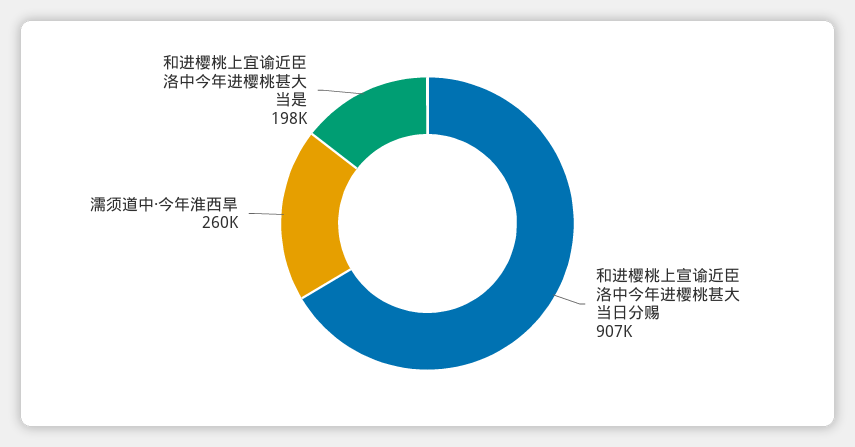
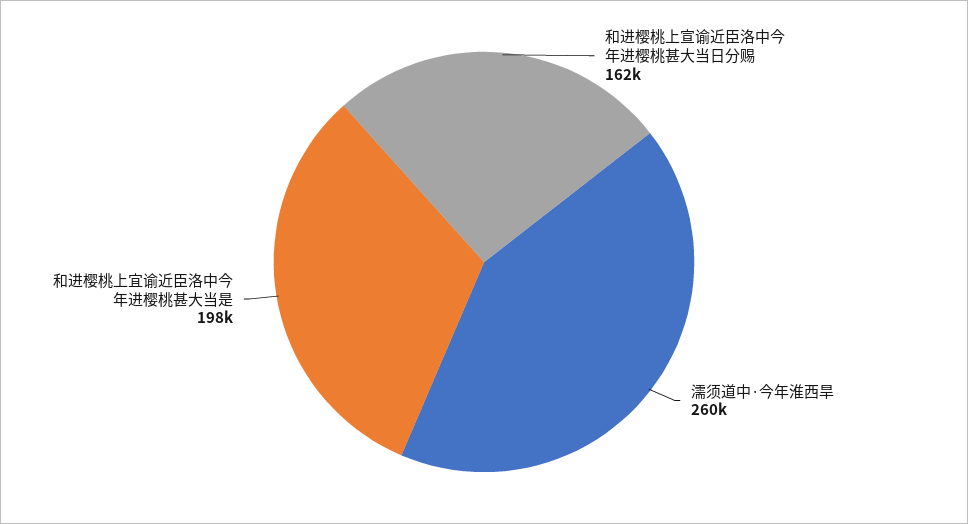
  {
-   "和进樱桃上宣谕近臣洛中今年进樱桃甚大当日分赐": 907000,
+   "和进樱桃上宣谕近臣洛中今年进樱桃甚大当日分赐": 162000,
    "濡须道中·今年淮西旱": 260000,
    "和进樱桃上宜谕近臣洛中今年进樱桃甚大当是": 198000
  }

